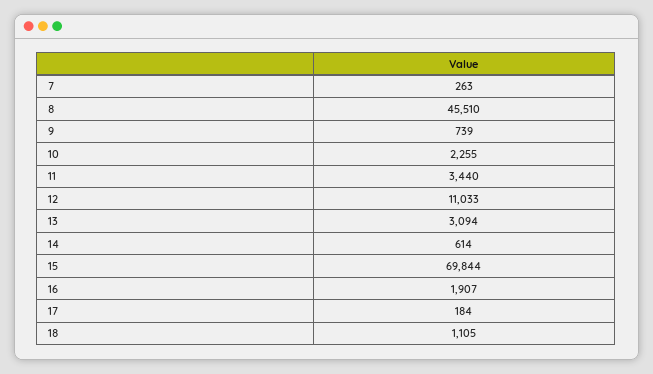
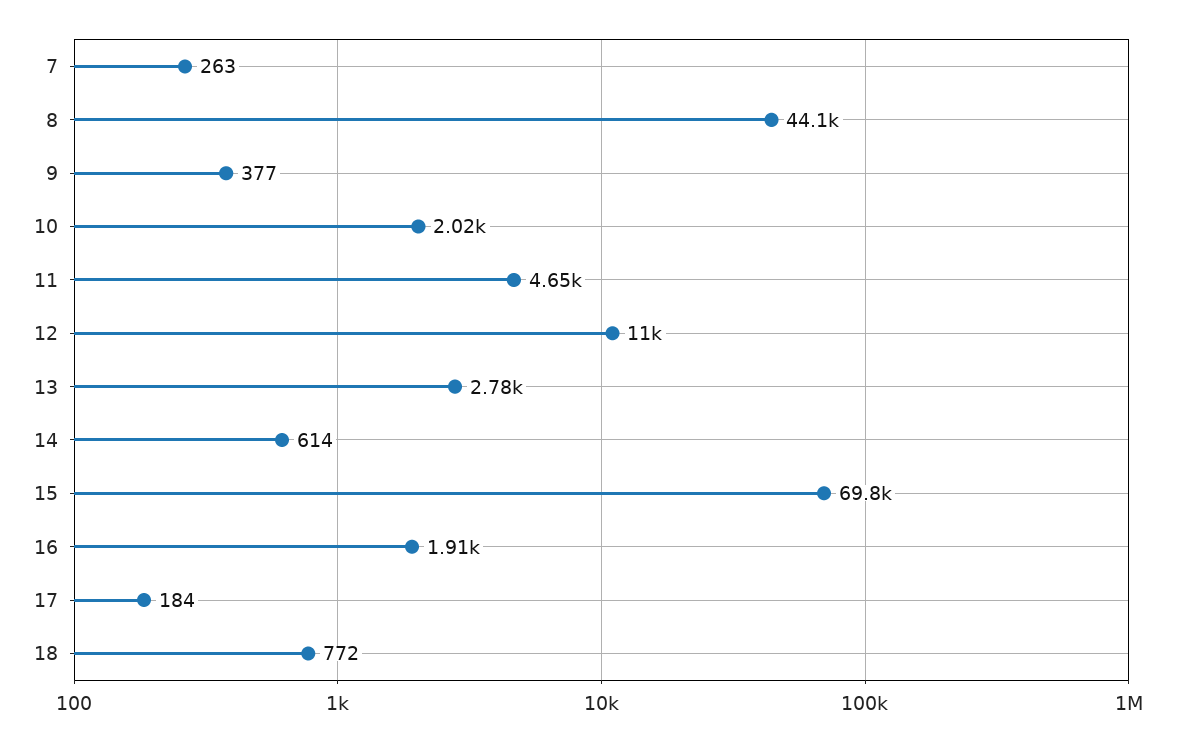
  {
    "7": 263,
-   "8": 45510,
+   "8": 44100,
-   "9": 739,
+   "9": 377,
-   "10": 2255,
+   "10": 2020,
-   "11": 3440,
+   "11": 4650,
    "12": 11033,
-   "13": 3094,
+   "13": 2780,
    "14": 614,
    "15": 69844,
    "16": 1907,
    "17": 184,
-   "18": 1105
+   "18": 772
  }

